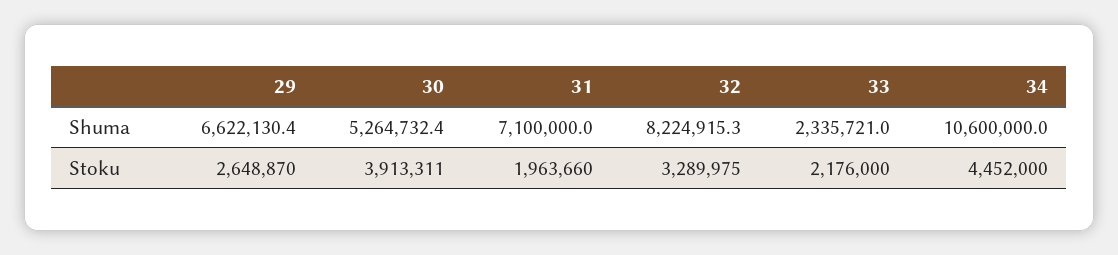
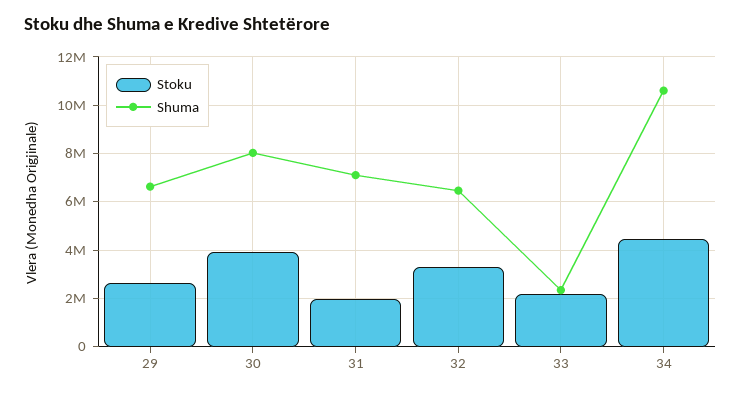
  {
    "Shuma": {
      "29": 6622130.4,
-     "30": 5264732.4,
+     "30": 8000000,
      "31": 7100000,
-     "32": 8224915.3,
+     "32": 6500000,
      "33": 2335721,
      "34": 10600000
    },
    "Stoku": {
      "29": 2648870,
      "30": 3913311,
      "31": 1963660,
      "32": 3289975,
      "33": 2176000,
      "34": 4452000
    }
  }

